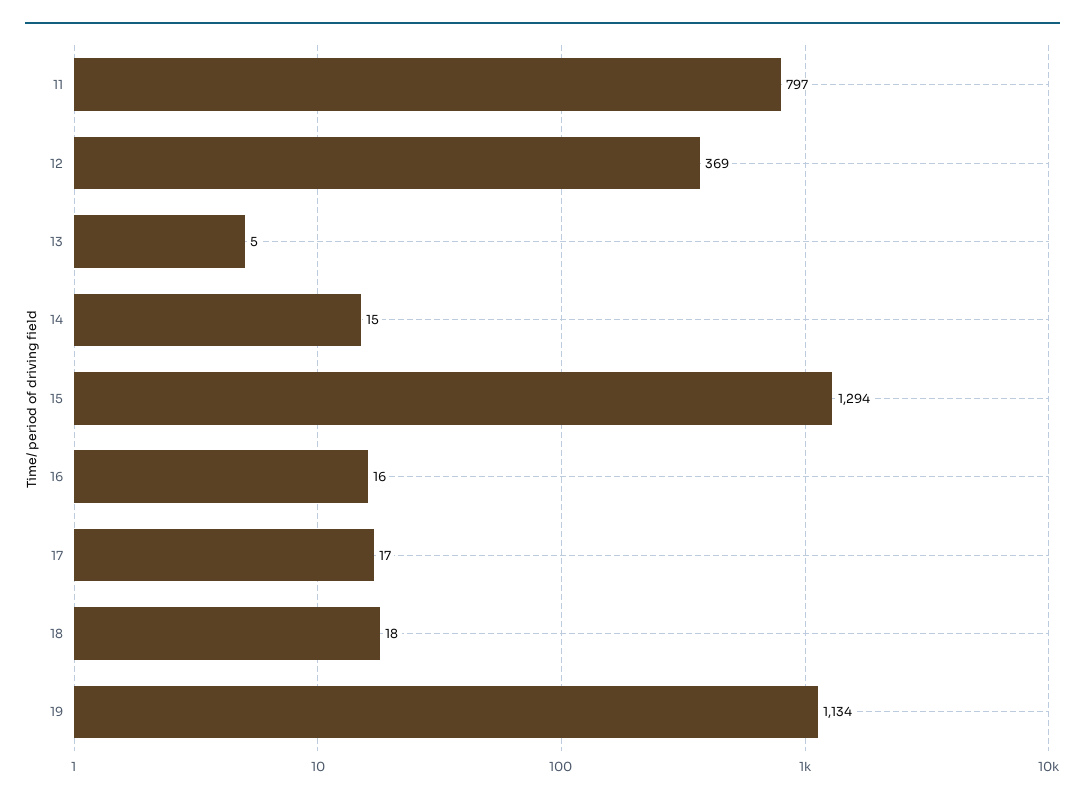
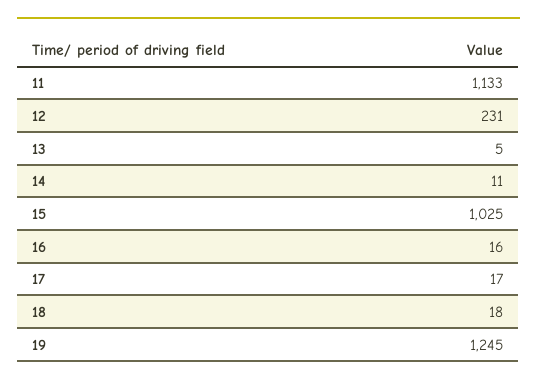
  {
-   "11": 797,
+   "11": 1133,
-   "12": 369,
+   "12": 231,
    "13": 5,
-   "14": 15,
+   "14": 11,
-   "15": 1294,
+   "15": 1025,
    "16": 16,
    "17": 17,
    "18": 18,
-   "19": 1134
+   "19": 1245
  }

